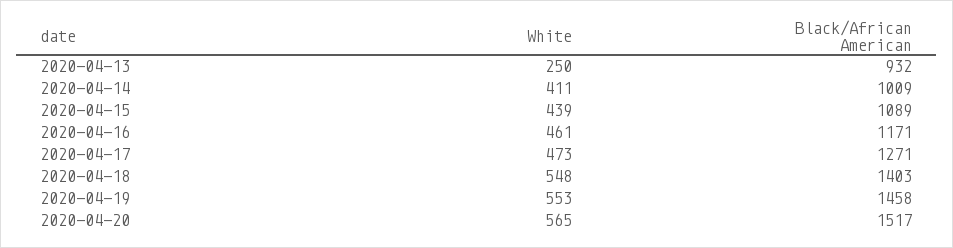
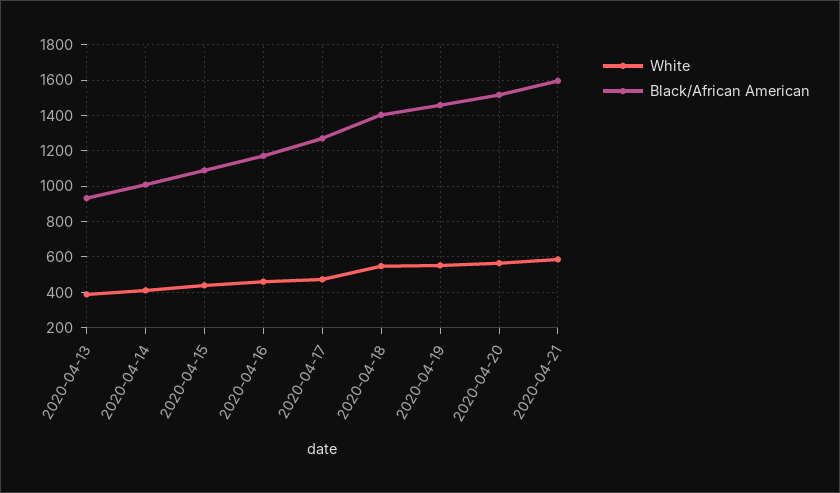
  {
    "White": {
-     "2020-04-13": 250,
+     "2020-04-13": 400,
      "2020-04-14": 411,
      "2020-04-15": 439,
      "2020-04-16": 461,
      "2020-04-17": 473,
      "2020-04-18": 548,
      "2020-04-19": 553,
-     "2020-04-20": 565
+     "2020-04-20": 565,
+     "2020-04-21": 600
    },
    "Black/African American": {
      "2020-04-13": 932,
      "2020-04-14": 1009,
      "2020-04-15": 1089,
      "2020-04-16": 1171,
      "2020-04-17": 1271,
      "2020-04-18": 1403,
      "2020-04-19": 1458,
-     "2020-04-20": 1517
+     "2020-04-20": 1517,
+     "2020-04-21": 1600
    }
  }

